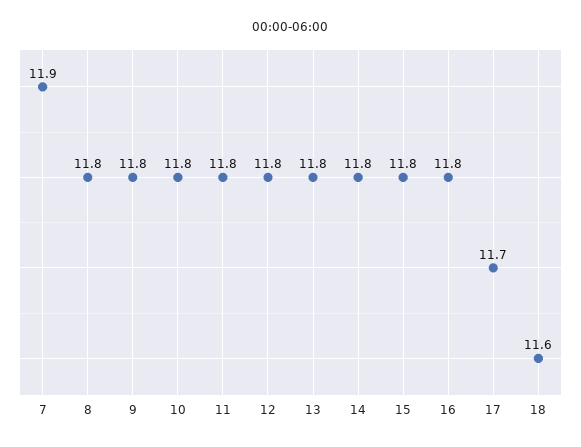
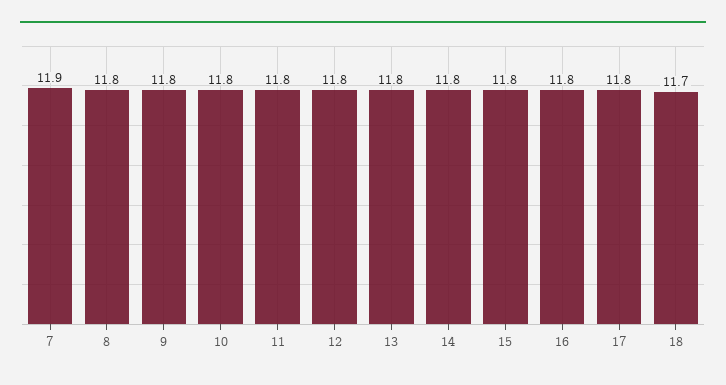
  {
    "7": 11.9,
    "8": 11.8,
    "9": 11.8,
    "10": 11.8,
    "11": 11.8,
    "12": 11.8,
    "13": 11.8,
    "14": 11.8,
    "15": 11.8,
    "16": 11.8,
-   "17": 11.7,
+   "17": 11.8,
-   "18": 11.6
+   "18": 11.7
  }

